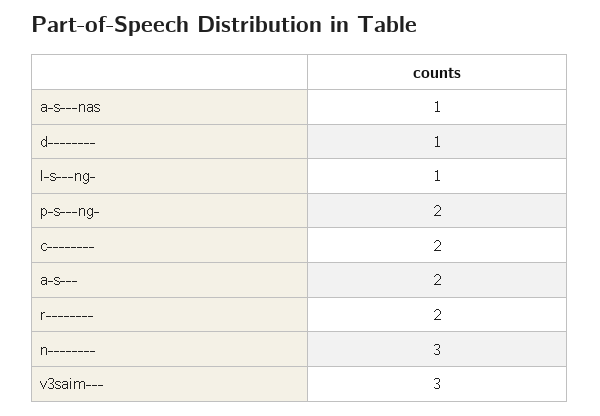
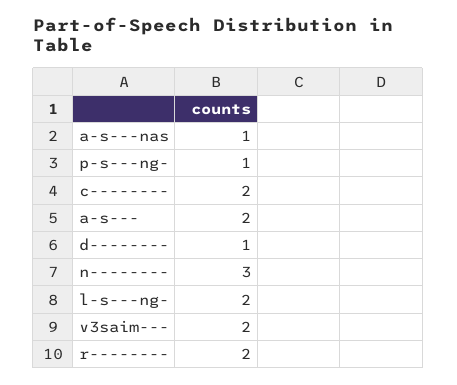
  {
    "a-s---nas": 1,
    "d--------": 1,
-   "l-s---ng-": 1,
+   "l-s---ng-": 2,
-   "p-s---ng-": 2,
+   "p-s---ng-": 1,
    "c--------": 2,
    "a-s---": 2,
    "r--------": 2,
    "n--------": 3,
-   "v3saim---": 3
+   "v3saim---": 2
  }

